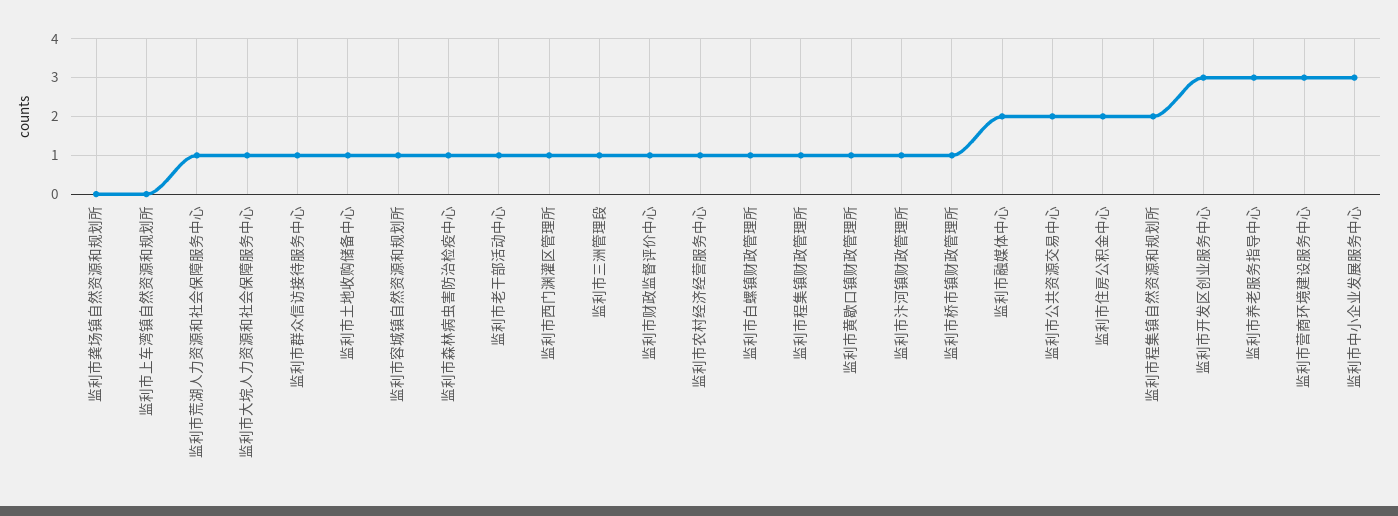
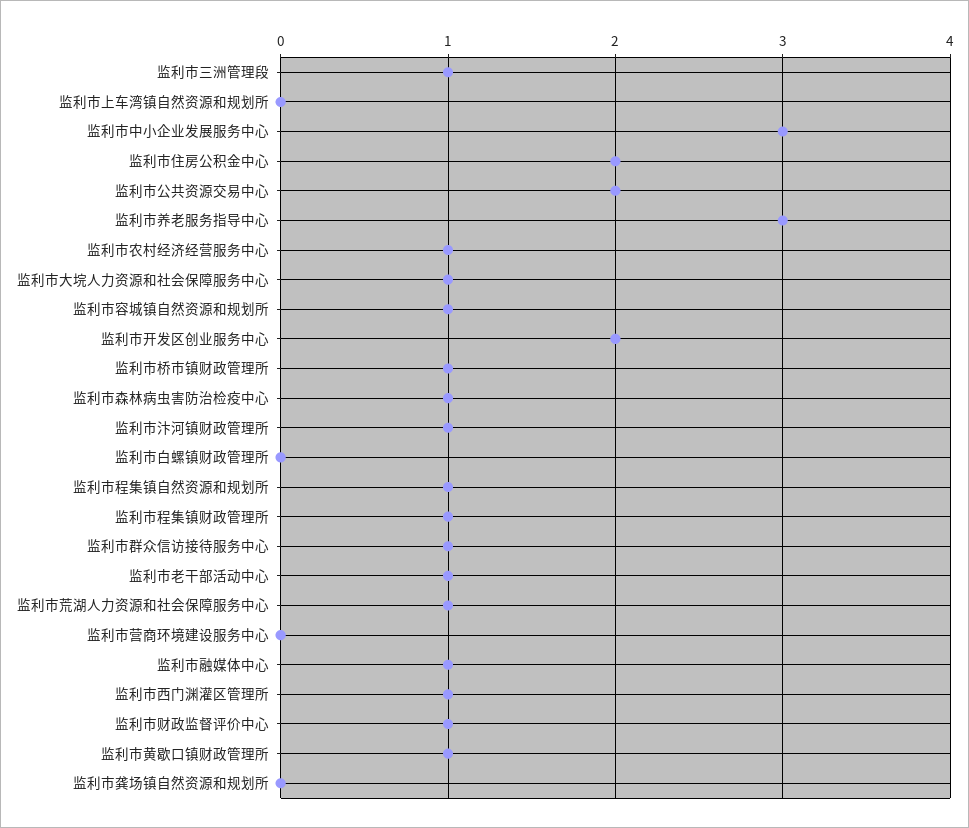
  {
    "监利市龚场镇自然资源和规划所": 0,
    "监利市上车湾镇自然资源和规划所": 0,
    "监利市荒湖人力资源和社会保障服务中心": 1,
    "监利市大垸人力资源和社会保障服务中心": 1,
    "监利市群众信访接待服务中心": 1,
-   "监利市土地收购储备中心": 1,
    "监利市容城镇自然资源和规划所": 1,
    "监利市森林病虫害防治检疫中心": 1,
    "监利市老干部活动中心": 1,
    "监利市西门渊灌区管理所": 1,
    "监利市三洲管理段": 1,
    "监利市财政监督评价中心": 1,
    "监利市农村经济经营服务中心": 1,
-   "监利市白螺镇财政管理所": 1,
+   "监利市白螺镇财政管理所": 0,
    "监利市程集镇财政管理所": 1,
    "监利市黄歇口镇财政管理所": 1,
    "监利市汴河镇财政管理所": 1,
    "监利市桥市镇财政管理所": 1,
-   "监利市融媒体中心": 2,
+   "监利市融媒体中心": 1,
    "监利市公共资源交易中心": 2,
    "监利市住房公积金中心": 2,
-   "监利市程集镇自然资源和规划所": 2,
+   "监利市程集镇自然资源和规划所": 1,
-   "监利市开发区创业服务中心": 3,
+   "监利市开发区创业服务中心": 2,
    "监利市养老服务指导中心": 3,
-   "监利市营商环境建设服务中心": 3,
+   "监利市营商环境建设服务中心": 0,
    "监利市中小企业发展服务中心": 3
  }

